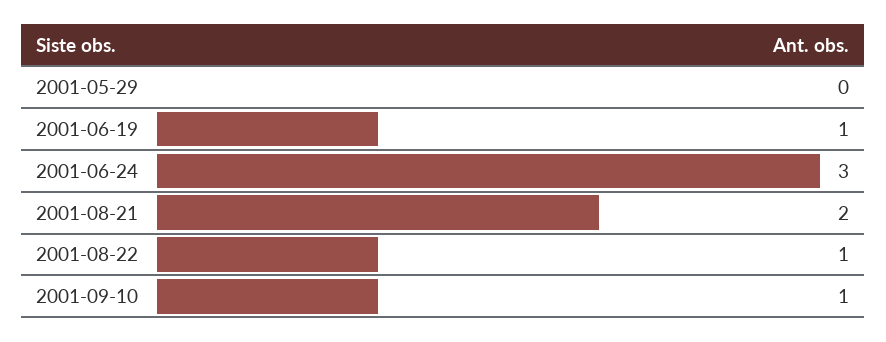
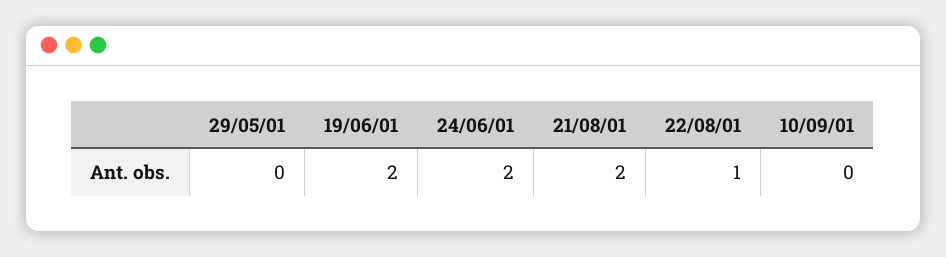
  {
    "2001-05-29": 0,
-   "2001-06-19": 1,
+   "2001-06-19": 2,
-   "2001-06-24": 3,
+   "2001-06-24": 2,
    "2001-08-21": 2,
    "2001-08-22": 1,
-   "2001-09-10": 1
+   "2001-09-10": 0
  }

